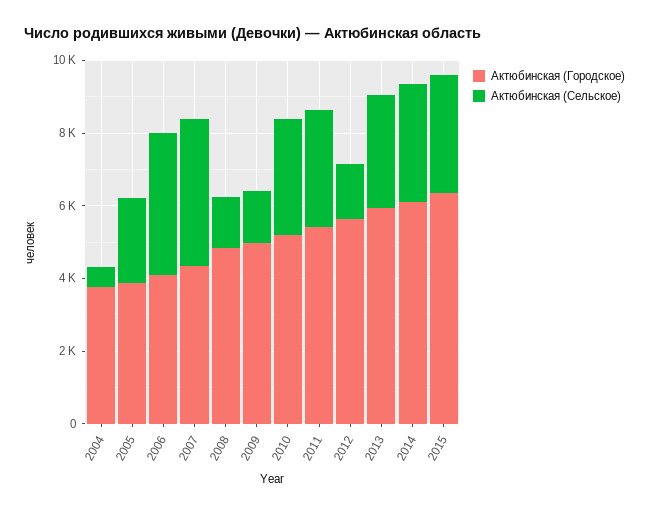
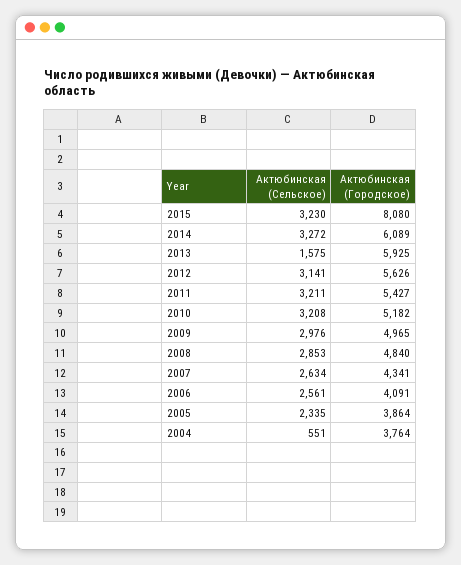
  {
    "Актюбинская (Городское)": {
      "2004": 3764,
      "2005": 3864,
      "2006": 4091,
      "2007": 4341,
      "2008": 4840,
      "2009": 4965,
      "2010": 5182,
      "2011": 5427,
      "2012": 5626,
      "2013": 5925,
      "2014": 6089,
-     "2015": 6500
+     "2015": 8080
    },
    "Актюбинская (Сельское)": {
      "2004": 551,
      "2005": 2335,
-     "2006": 4000,
+     "2006": 2561,
-     "2007": 4000,
+     "2007": 2634,
-     "2008": 1500,
+     "2008": 2853,
-     "2009": 1500,
+     "2009": 2976,
      "2010": 3208,
      "2011": 3211,
-     "2012": 1500,
+     "2012": 3141,
-     "2013": 3000,
+     "2013": 1575,
      "2014": 3272,
      "2015": 3230
    }
  }

